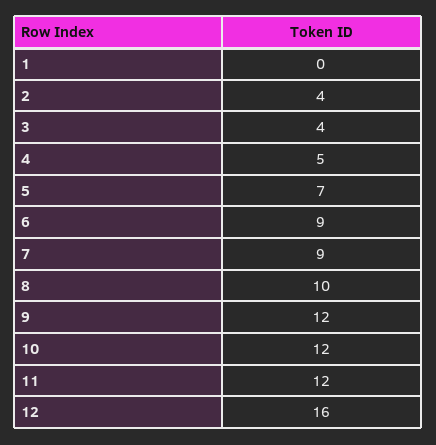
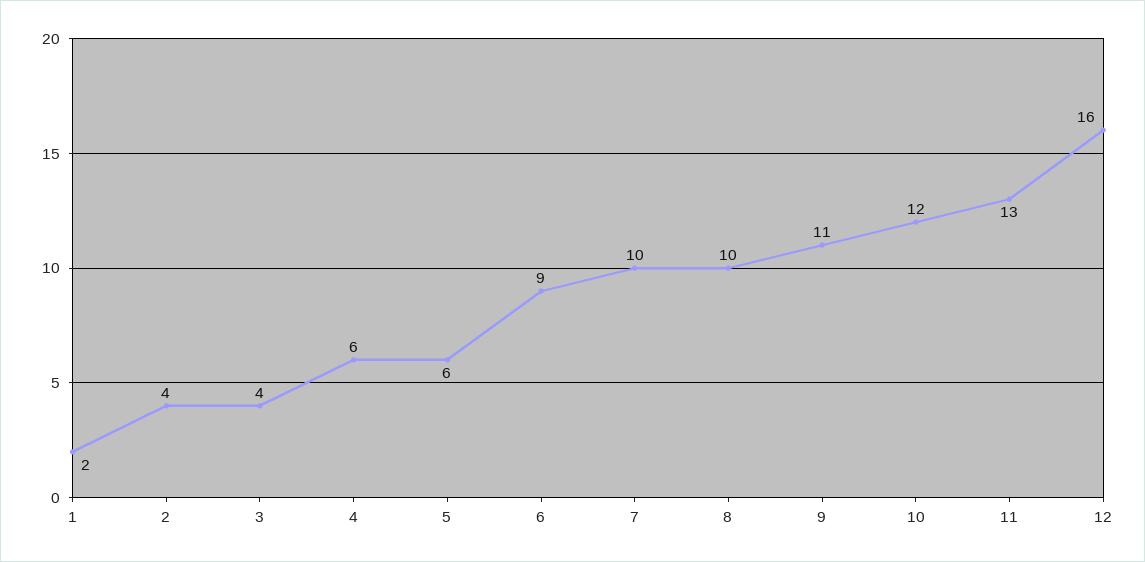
  {
-   "1": 0,
+   "1": 2,
    "2": 4,
    "3": 4,
-   "4": 5,
+   "4": 6,
-   "5": 7,
+   "5": 6,
    "6": 9,
-   "7": 9,
+   "7": 10,
    "8": 10,
-   "9": 12,
+   "9": 11,
    "10": 12,
-   "11": 12,
+   "11": 13,
    "12": 16
  }

